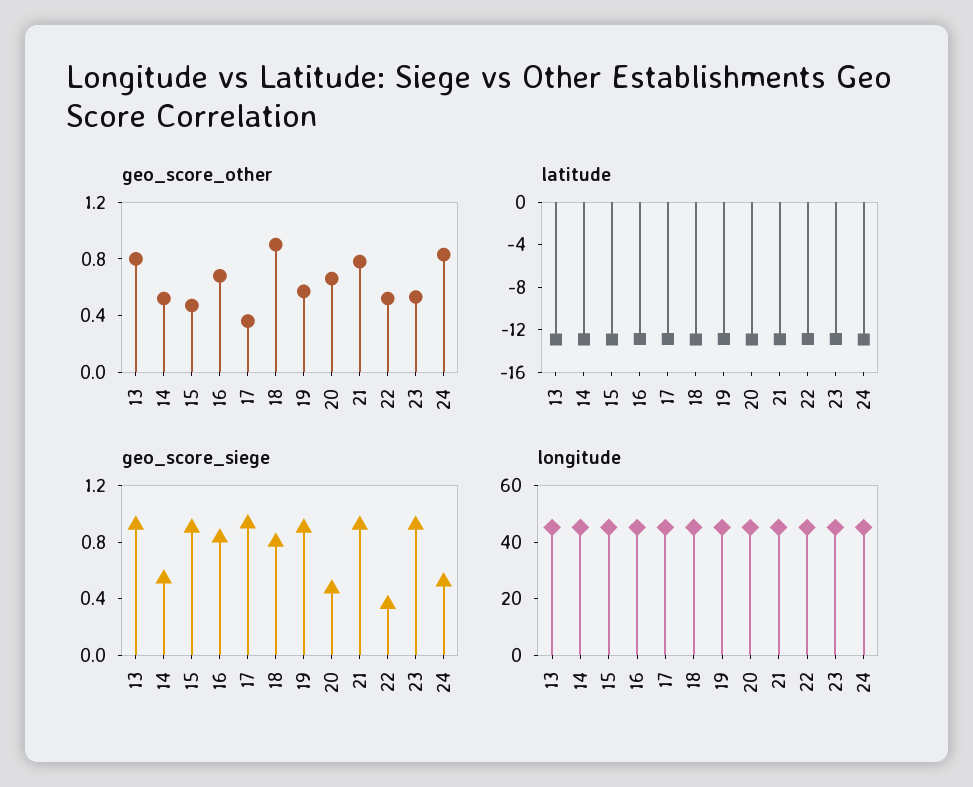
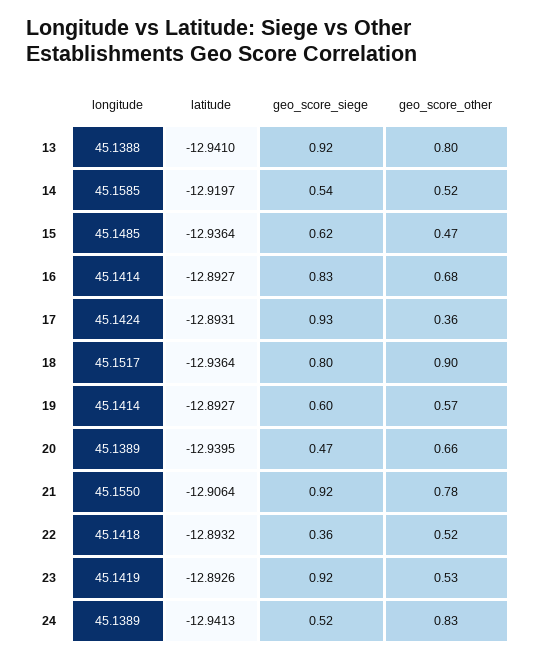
  {
    "geo_score_other": {
      "13": 0.8,
      "14": 0.52,
      "15": 0.47,
      "16": 0.68,
      "17": 0.36,
      "18": 0.9,
      "19": 0.57,
      "20": 0.66,
      "21": 0.78,
      "22": 0.52,
      "23": 0.53,
      "24": 0.83
    },
    "latitude": {
      "13": -12.941,
      "14": -12.9197,
      "15": -12.9364,
      "16": -12.8927,
      "17": -12.8931,
      "18": -12.9364,
      "19": -12.8927,
      "20": -12.9395,
      "21": -12.9064,
      "22": -12.8932,
      "23": -12.8926,
      "24": -12.9413
    },
    "geo_score_siege": {
      "13": 0.92,
      "14": 0.54,
-     "15": 0.9,
+     "15": 0.62,
      "16": 0.83,
      "17": 0.93,
      "18": 0.8,
-     "19": 0.9,
+     "19": 0.6,
      "20": 0.47,
      "21": 0.92,
      "22": 0.36,
      "23": 0.92,
      "24": 0.52
    },
    "longitude": {
      "13": 45.1388,
      "14": 45.1585,
      "15": 45.1485,
      "16": 45.1414,
      "17": 45.1424,
      "18": 45.1517,
      "19": 45.1414,
      "20": 45.1389,
      "21": 45.155,
      "22": 45.1418,
      "23": 45.1419,
      "24": 45.1389
    }
  }

